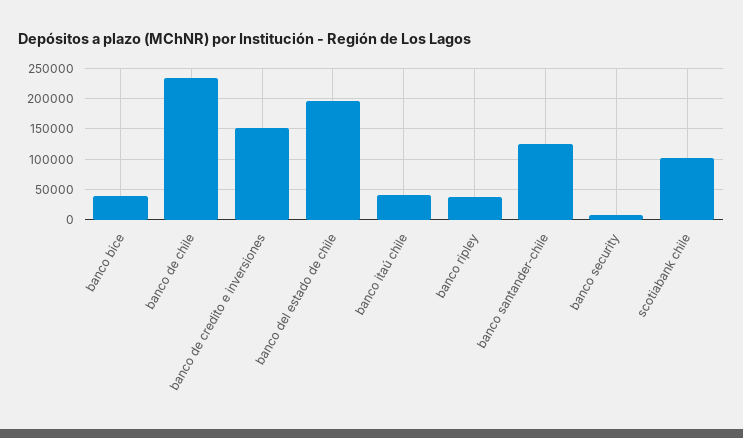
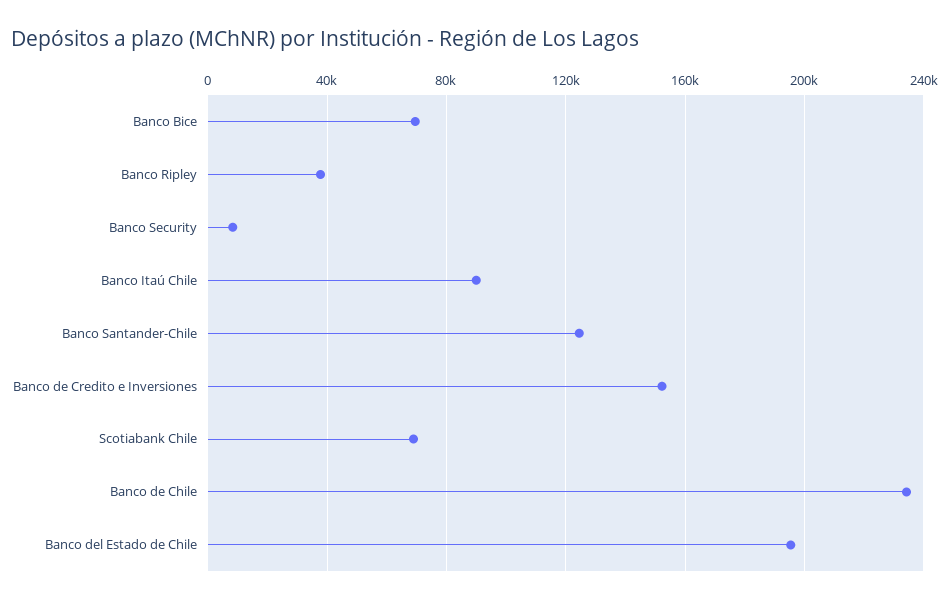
  {
-   "banco bice": 40000,
+   "banco bice": 70000,
    "banco de chile": 235000,
    "banco de credito e inversiones": 150000,
    "banco del estado de chile": 195000,
-   "banco itaú chile": 40000,
+   "banco itaú chile": 90000,
    "banco ripley": 40000,
    "banco santander-chile": 125000,
    "banco security": 10000,
-   "scotiabank chile": 100000
+   "scotiabank chile": 70000
  }

